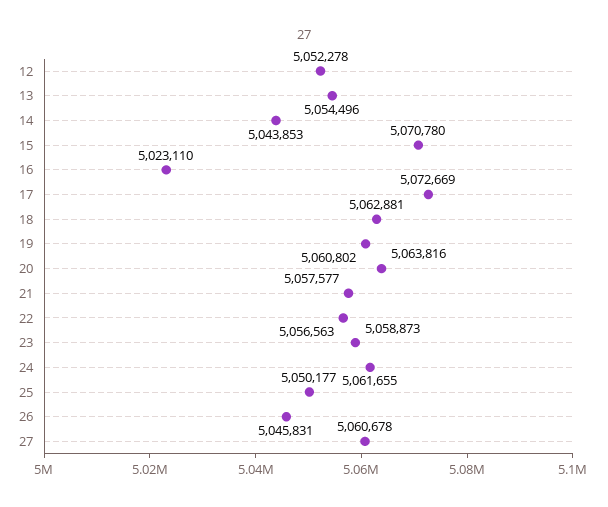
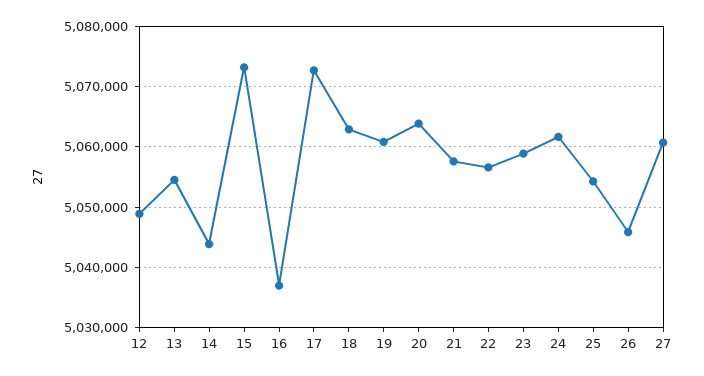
  {
-   "12": 5052278,
+   "12": 5049000,
    "13": 5054496,
    "14": 5043853,
-   "15": 5070780,
+   "15": 5073000,
-   "16": 5023110,
+   "16": 5037000,
    "17": 5072669,
    "18": 5062881,
    "19": 5060802,
    "20": 5063816,
    "21": 5057577,
    "22": 5056563,
    "23": 5058873,
    "24": 5061655,
-   "25": 5050177,
+   "25": 5054000,
    "26": 5045831,
    "27": 5060678
  }

